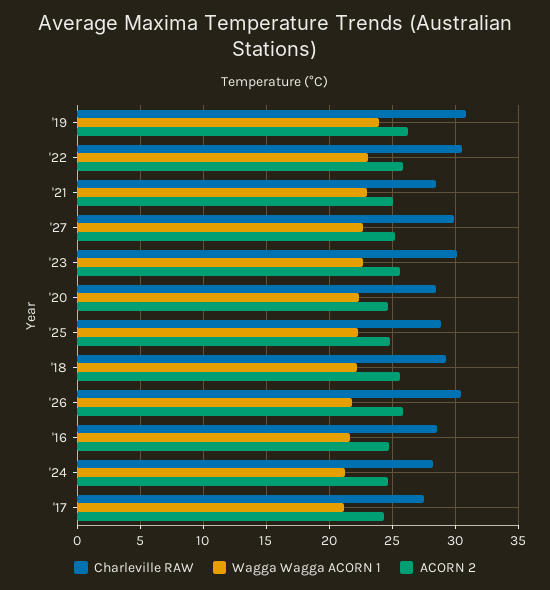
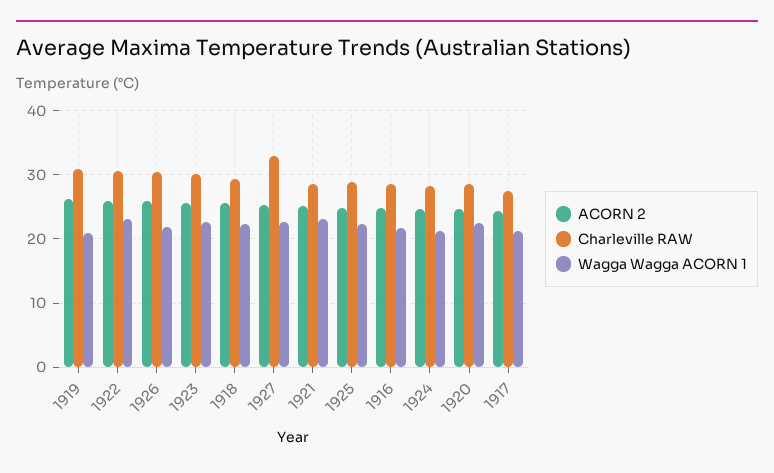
  {
    "Charleville RAW": {
      "'19": 31,
      "'22": 30.5,
      "'21": 28.5,
-     "'27": 30,
+     "'27": 33,
      "'23": 30,
      "'20": 28.5,
      "'25": 29,
      "'18": 29.5,
      "'26": 30.5,
      "'16": 28.5,
      "'24": 28.5,
      "'17": 27.5
    },
    "Wagga Wagga ACORN 1": {
-     "'19": 24,
+     "'19": 21,
      "'22": 23,
      "'21": 23,
      "'27": 22.5,
      "'23": 22.5,
      "'20": 22.5,
      "'25": 22.5,
      "'18": 22.5,
      "'26": 22,
      "'16": 21.5,
      "'24": 21,
      "'17": 21
    },
    "ACORN 2": {
      "'19": 26.5,
      "'22": 26,
      "'21": 25,
      "'27": 25,
      "'23": 25.5,
      "'20": 24.5,
      "'25": 25,
      "'18": 25.5,
      "'26": 26,
      "'16": 25,
      "'24": 24.5,
      "'17": 24.5
    }
  }

